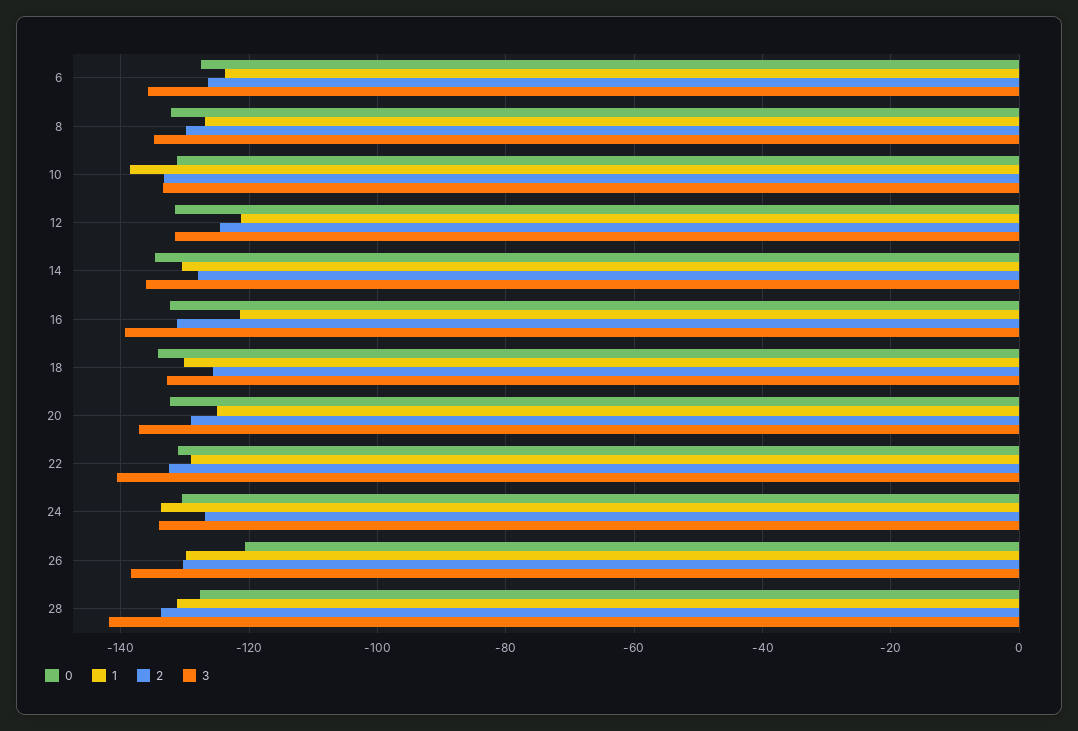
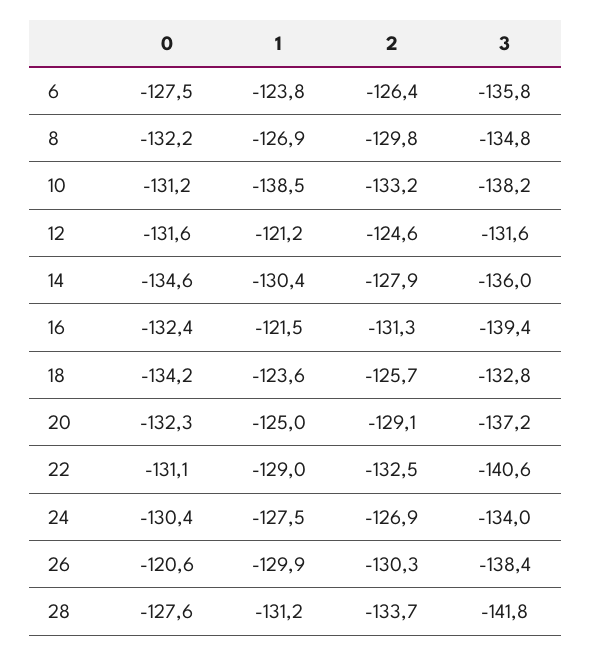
  {
    "0": {
      "6": -127.5,
      "8": -132.2,
      "10": -131.2,
      "12": -131.6,
      "14": -134.6,
      "16": -132.4,
      "18": -134.2,
      "20": -132.3,
      "22": -131.1,
      "24": -130.4,
      "26": -120.6,
      "28": -127.6
    },
    "1": {
      "6": -123.8,
      "8": -126.9,
      "10": -138.5,
      "12": -121.2,
      "14": -130.4,
      "16": -121.5,
-     "18": -130,
+     "18": -123.6,
      "20": -125,
      "22": -129,
-     "24": -134,
+     "24": -127.5,
      "26": -129.9,
      "28": -131.2
    },
    "2": {
      "6": -126.4,
      "8": -129.8,
      "10": -133.2,
      "12": -124.6,
      "14": -127.9,
      "16": -131.3,
      "18": -125.7,
      "20": -129.1,
      "22": -132.5,
      "24": -126.9,
      "26": -130.3,
      "28": -133.7
    },
    "3": {
      "6": -135.8,
      "8": -134.8,
-     "10": -134,
+     "10": -138.2,
      "12": -131.6,
      "14": -136,
      "16": -139.4,
      "18": -132.8,
      "20": -137.2,
      "22": -140.6,
      "24": -134,
      "26": -138.4,
      "28": -141.8
    }
  }

